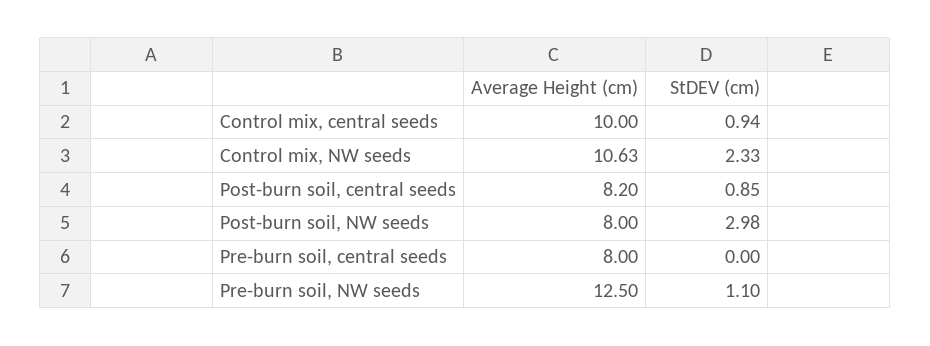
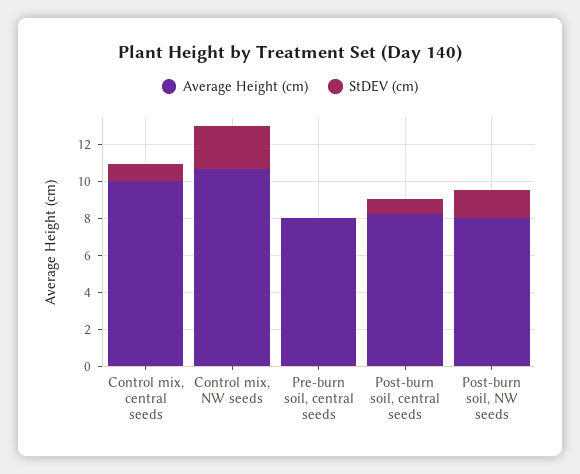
  {
    "Average Height (cm)": {
      "Control mix, central seeds": 10,
      "Control mix, NW seeds": 10.63,
      "Post-burn soil, central seeds": 8.2,
      "Post-burn soil, NW seeds": 8,
-     "Pre-burn soil, central seeds": 8,
+     "Pre-burn soil, central seeds": 8
-     "Pre-burn soil, NW seeds": 12.5
    },
    "StDEV (cm)": {
      "Control mix, central seeds": 0.94,
      "Control mix, NW seeds": 2.33,
      "Post-burn soil, central seeds": 0.85,
-     "Post-burn soil, NW seeds": 2.98,
+     "Post-burn soil, NW seeds": 1.5,
-     "Pre-burn soil, central seeds": 0,
+     "Pre-burn soil, central seeds": 0
-     "Pre-burn soil, NW seeds": 1.1
    }
  }

